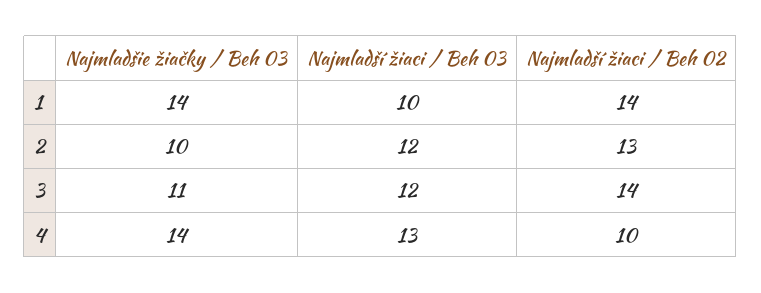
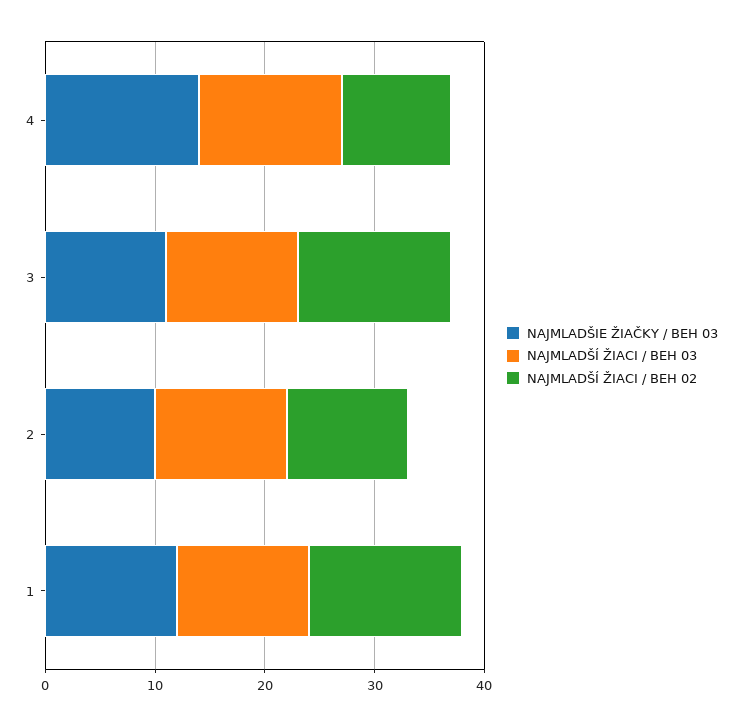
  {
    "Najmladšie žiačky / Beh 03": {
-     "1": 14,
+     "1": 12,
      "2": 10,
      "3": 11,
      "4": 14
    },
    "Najmladší žiaci / Beh 03": {
-     "1": 10,
+     "1": 12,
      "2": 12,
      "3": 12,
      "4": 13
    },
    "Najmladší žiaci / Beh 02": {
      "1": 14,
-     "2": 13,
+     "2": 11,
      "3": 14,
      "4": 10
    }
  }

